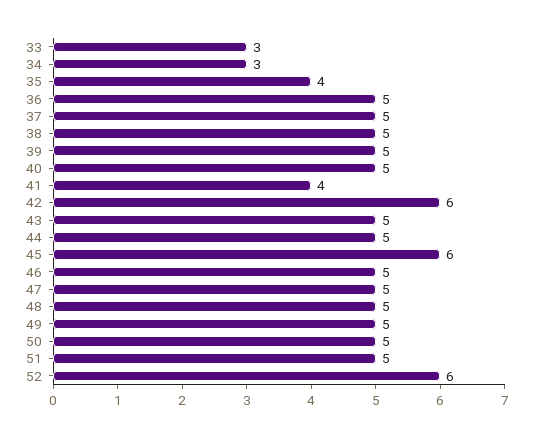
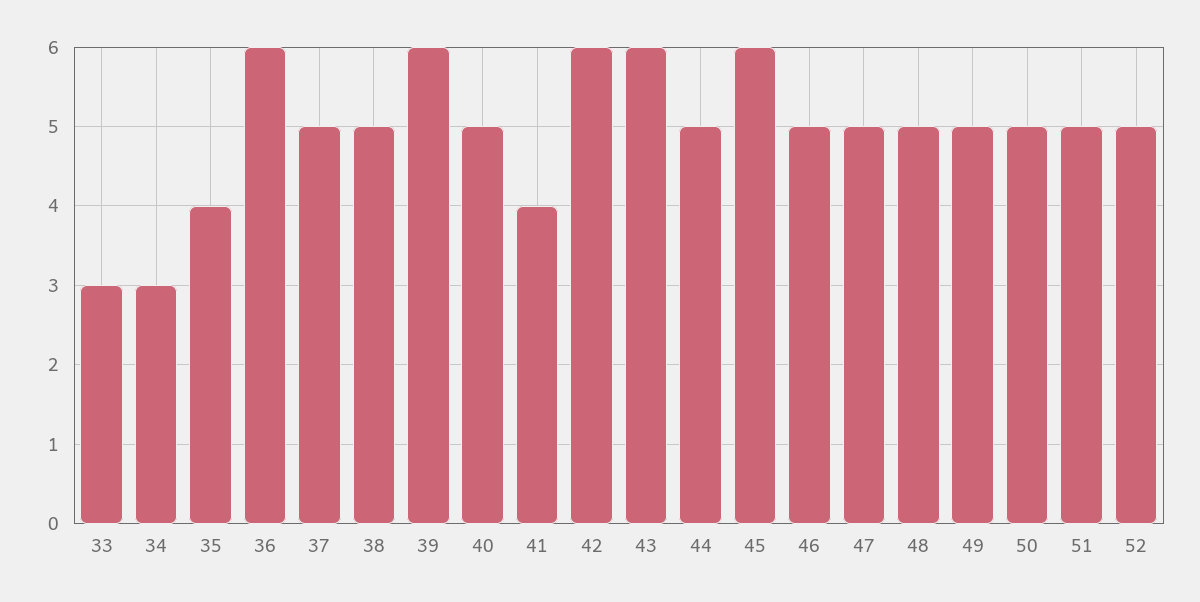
  {
    "33": 3,
    "34": 3,
    "35": 4,
-   "36": 5,
+   "36": 6,
    "37": 5,
    "38": 5,
-   "39": 5,
+   "39": 6,
    "40": 5,
    "41": 4,
    "42": 6,
-   "43": 5,
+   "43": 6,
    "44": 5,
    "45": 6,
    "46": 5,
    "47": 5,
    "48": 5,
    "49": 5,
    "50": 5,
    "51": 5,
-   "52": 6
+   "52": 5
  }

